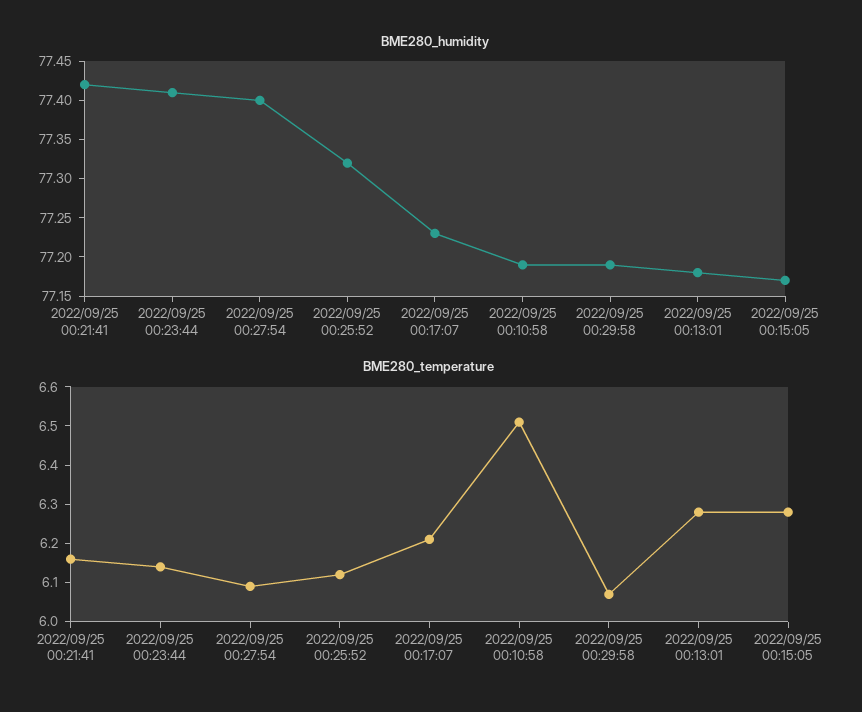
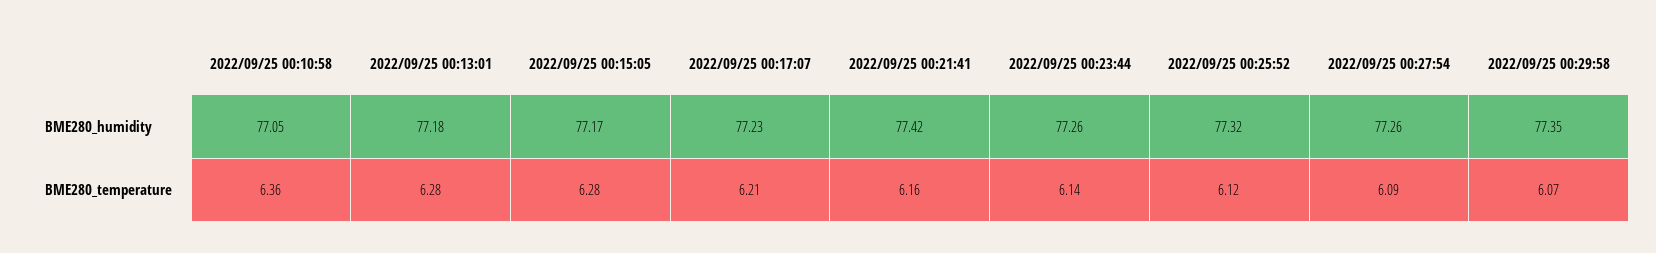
  {
    "BME280_humidity": {
      "2022/09/25 00:21:41": 77.42,
-     "2022/09/25 00:23:44": 77.4,
+     "2022/09/25 00:23:44": 77.26,
-     "2022/09/25 00:27:54": 77.4,
+     "2022/09/25 00:27:54": 77.26,
      "2022/09/25 00:25:52": 77.32,
      "2022/09/25 00:17:07": 77.23,
-     "2022/09/25 00:10:58": 77.2,
+     "2022/09/25 00:10:58": 77.05,
-     "2022/09/25 00:29:58": 77.2,
+     "2022/09/25 00:29:58": 77.35,
      "2022/09/25 00:13:01": 77.18,
      "2022/09/25 00:15:05": 77.17
    },
    "BME280_temperature": {
      "2022/09/25 00:21:41": 6.16,
      "2022/09/25 00:23:44": 6.14,
      "2022/09/25 00:27:54": 6.09,
      "2022/09/25 00:25:52": 6.12,
      "2022/09/25 00:17:07": 6.21,
-     "2022/09/25 00:10:58": 6.5,
+     "2022/09/25 00:10:58": 6.36,
      "2022/09/25 00:29:58": 6.07,
      "2022/09/25 00:13:01": 6.28,
      "2022/09/25 00:15:05": 6.28
    }
  }

